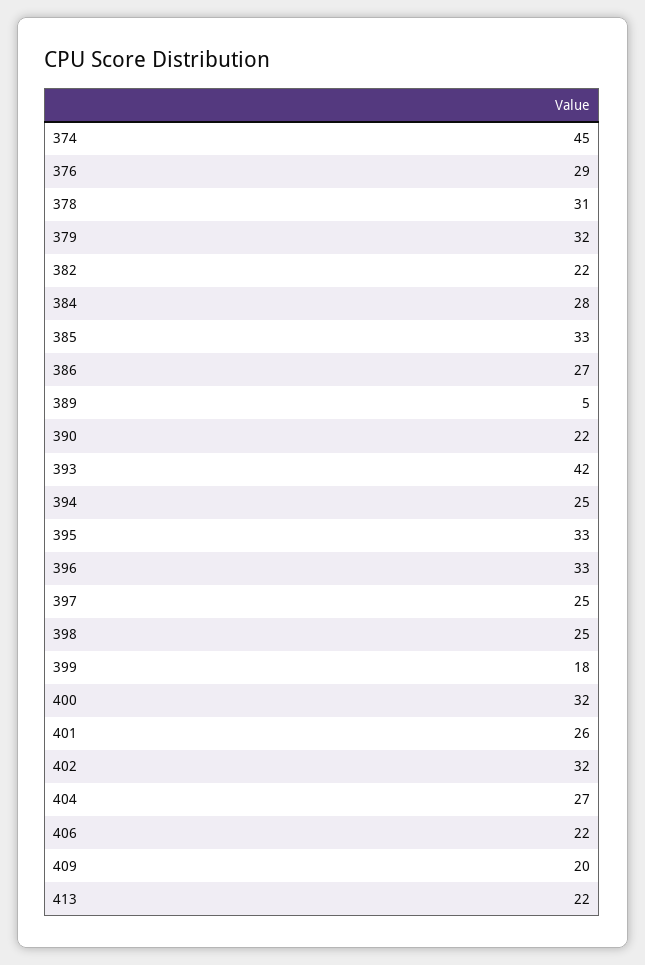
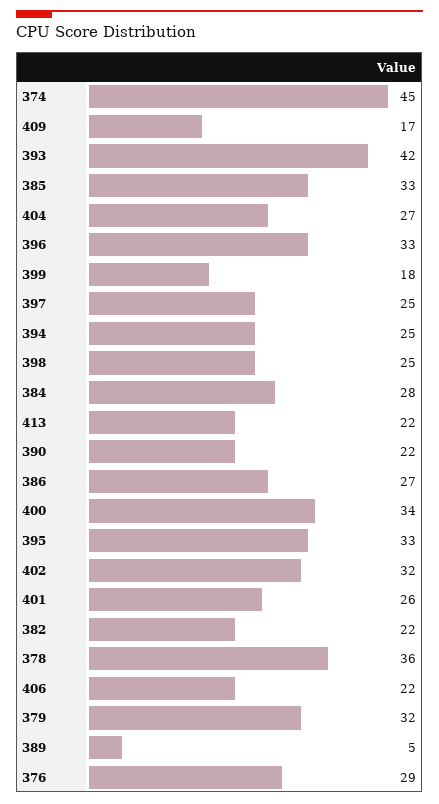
  {
    "374": 45,
    "376": 29,
-   "378": 31,
+   "378": 36,
    "379": 32,
    "382": 22,
    "384": 28,
    "385": 33,
    "386": 27,
    "389": 5,
    "390": 22,
    "393": 42,
    "394": 25,
    "395": 33,
    "396": 33,
    "397": 25,
    "398": 25,
    "399": 18,
-   "400": 32,
+   "400": 34,
    "401": 26,
    "402": 32,
    "404": 27,
    "406": 22,
-   "409": 20,
+   "409": 17,
    "413": 22
  }

